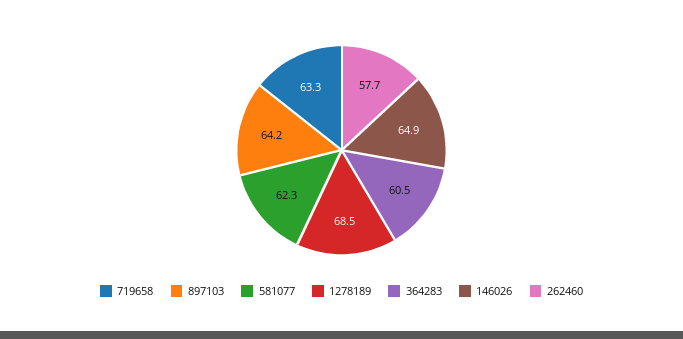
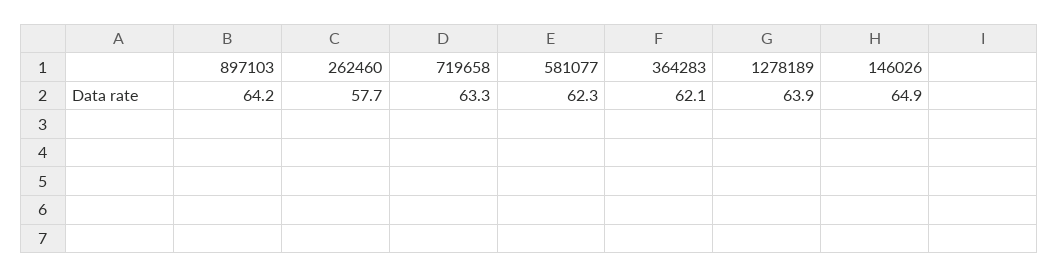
  {
    "719658": 63.3,
    "897103": 64.2,
    "581077": 62.3,
-   "1278189": 68.5,
+   "1278189": 63.9,
-   "364283": 60.5,
+   "364283": 62.1,
    "146026": 64.9,
    "262460": 57.7
  }

